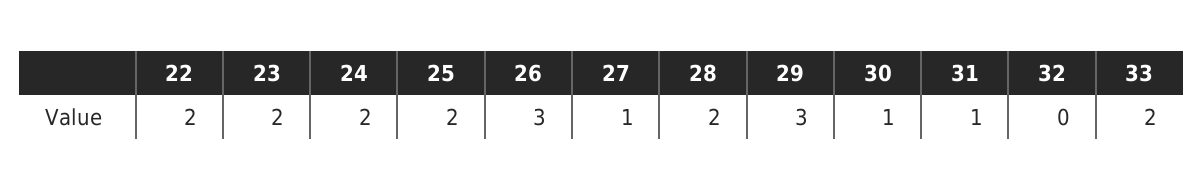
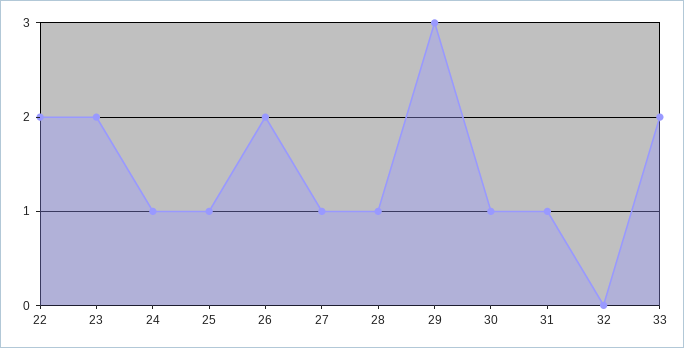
  {
    "22": 2,
    "23": 2,
-   "24": 2,
+   "24": 1,
-   "25": 2,
+   "25": 1,
-   "26": 3,
+   "26": 2,
    "27": 1,
-   "28": 2,
+   "28": 1,
    "29": 3,
    "30": 1,
    "31": 1,
    "32": 0,
    "33": 2
  }

